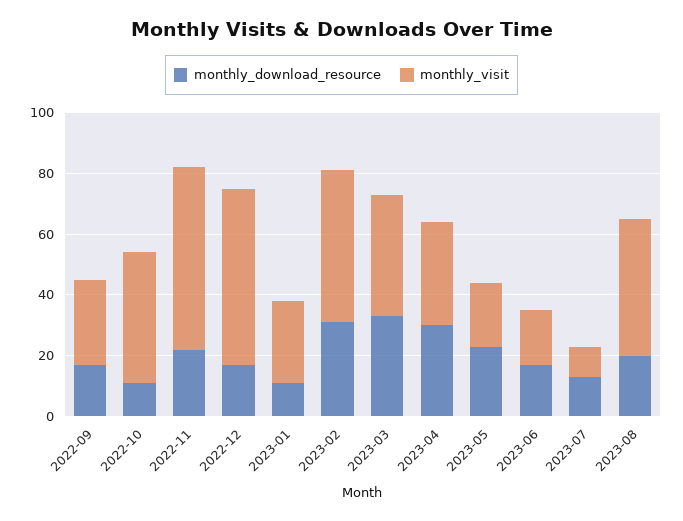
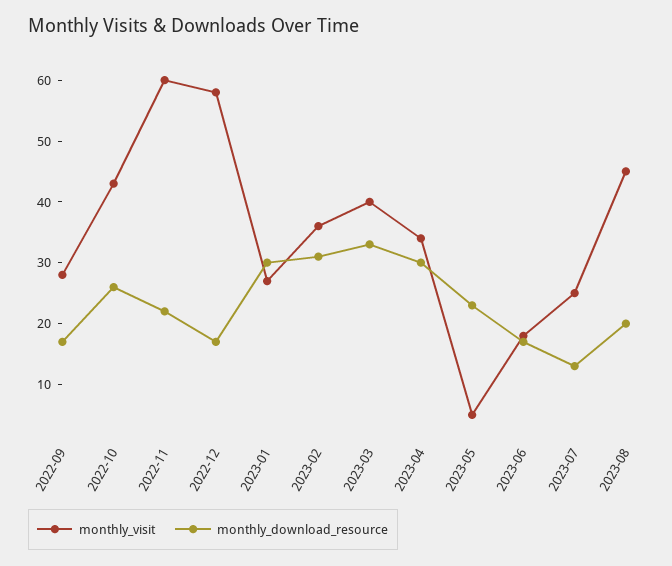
  {
    "monthly_download_resource": {
      "2022-09": 15,
-     "2022-10": 10,
+     "2022-10": 25,
      "2022-11": 20,
      "2022-12": 15,
-     "2023-01": 10,
+     "2023-01": 30,
      "2023-02": 30,
      "2023-03": 35,
      "2023-04": 30,
      "2023-05": 25,
      "2023-06": 15,
      "2023-07": 15,
      "2023-08": 20
    },
    "monthly_visit": {
      "2022-09": 30,
      "2022-10": 45,
      "2022-11": 60,
      "2022-12": 60,
      "2023-01": 25,
-     "2023-02": 50,
+     "2023-02": 35,
      "2023-03": 40,
      "2023-04": 35,
-     "2023-05": 20,
+     "2023-05": 5,
      "2023-06": 20,
-     "2023-07": 10,
+     "2023-07": 25,
      "2023-08": 45
    }
  }

